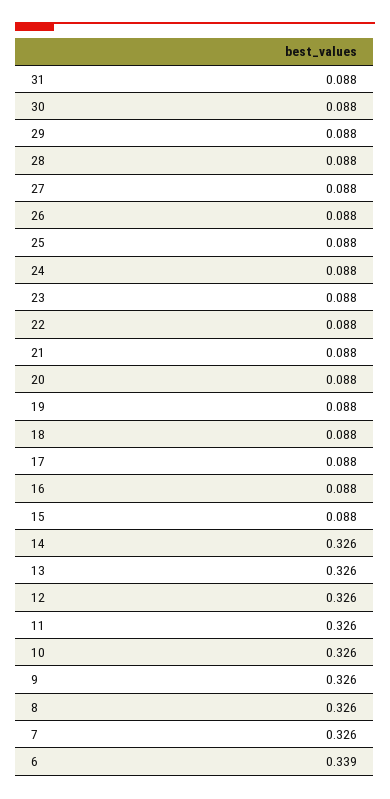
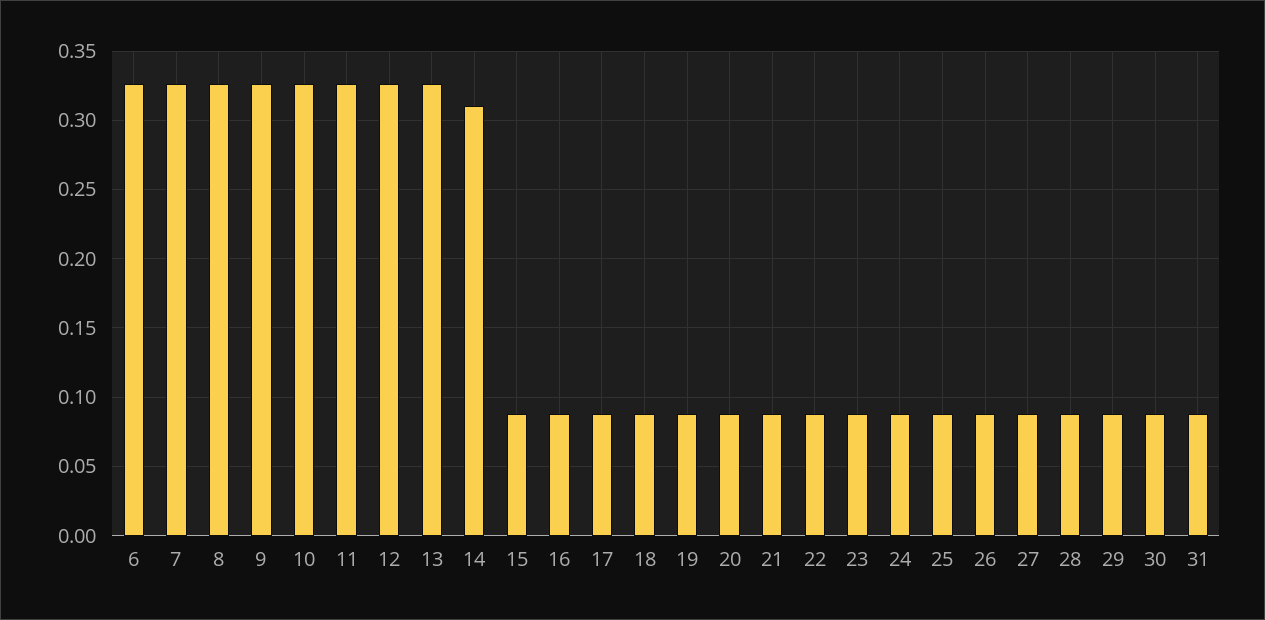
  {
    "31": 0.088,
    "30": 0.088,
    "29": 0.088,
    "28": 0.088,
    "27": 0.088,
    "26": 0.088,
    "25": 0.088,
    "24": 0.088,
    "23": 0.088,
    "22": 0.088,
    "21": 0.088,
    "20": 0.088,
    "19": 0.088,
    "18": 0.088,
    "17": 0.088,
    "16": 0.088,
    "15": 0.088,
-   "14": 0.326,
+   "14": 0.31,
    "13": 0.326,
    "12": 0.326,
    "11": 0.326,
    "10": 0.326,
    "9": 0.326,
    "8": 0.326,
    "7": 0.326,
-   "6": 0.339
+   "6": 0.325
  }

